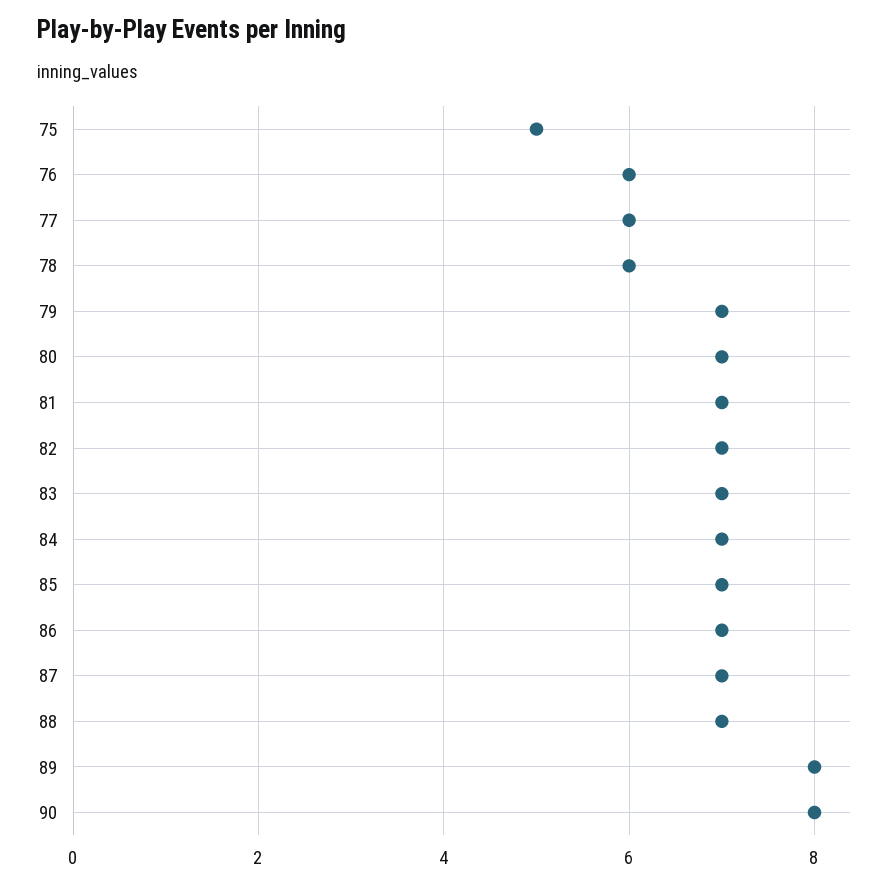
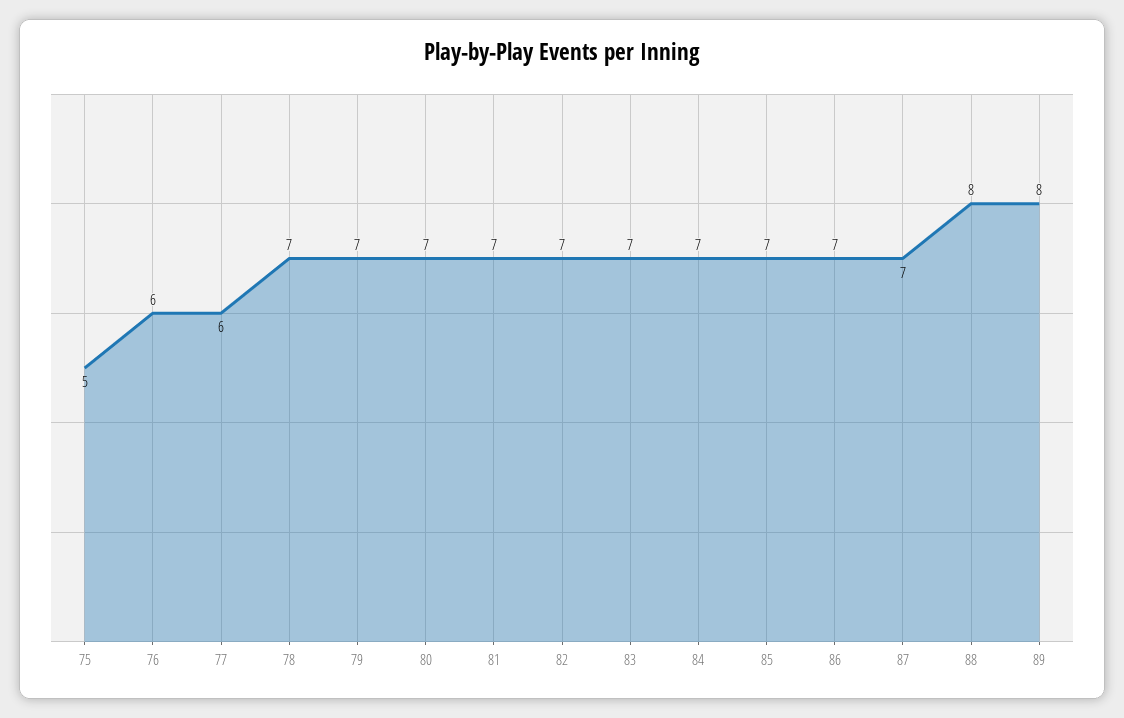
  {
    "75": 5,
    "76": 6,
    "77": 6,
-   "78": 6,
+   "78": 7,
    "79": 7,
    "80": 7,
    "81": 7,
    "82": 7,
    "83": 7,
    "84": 7,
    "85": 7,
    "86": 7,
    "87": 7,
-   "88": 7,
+   "88": 8,
-   "89": 8,
+   "89": 8
-   "90": 8
  }

